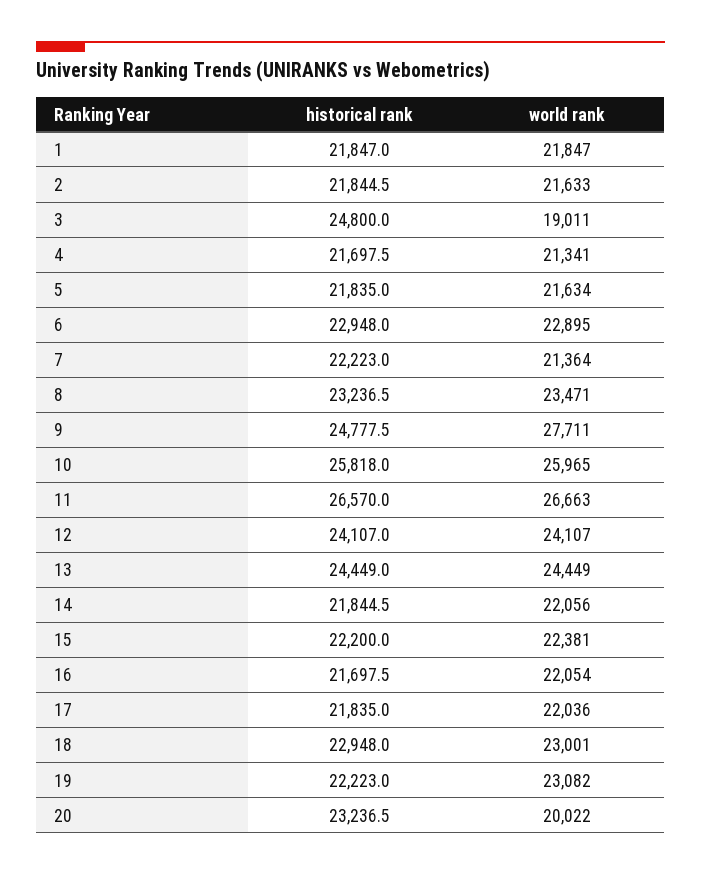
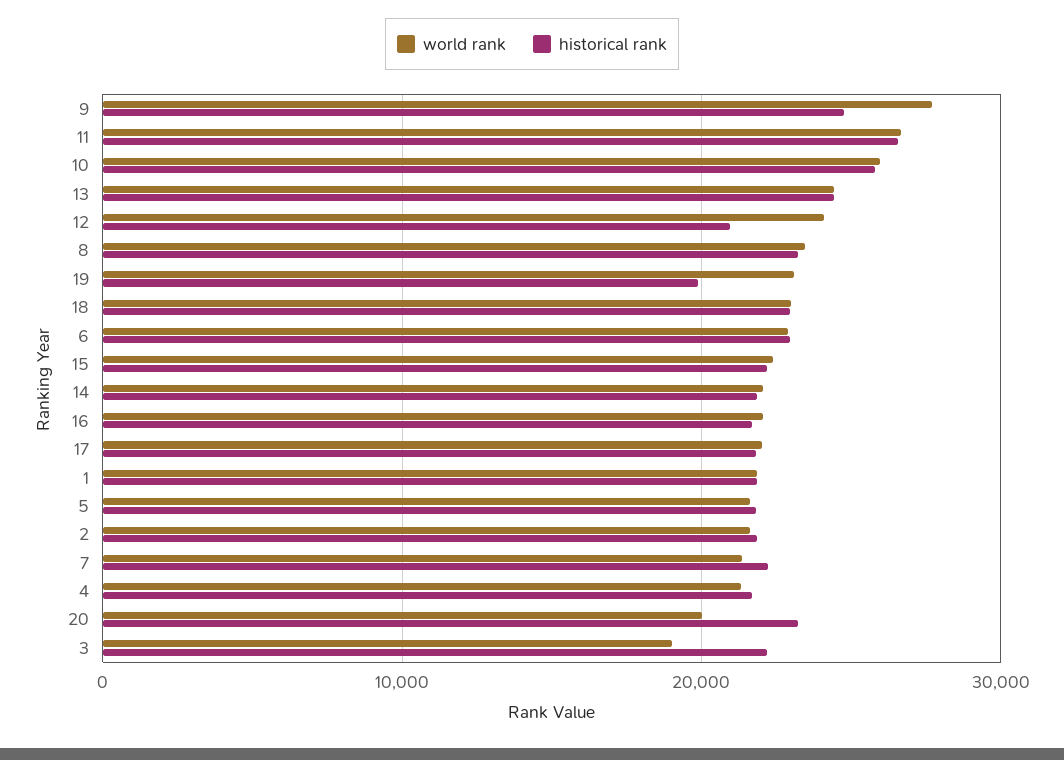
  {
    "historical rank": {
      "1": 21847,
      "2": 21844.5,
-     "3": 24800,
+     "3": 22000,
      "4": 21697.5,
      "5": 21835,
      "6": 22948,
      "7": 22223,
      "8": 23236.5,
      "9": 24777.5,
      "10": 25818,
      "11": 26570,
-     "12": 24107,
+     "12": 21000,
      "13": 24449,
      "14": 21844.5,
      "15": 22200,
      "16": 21697.5,
      "17": 21835,
      "18": 22948,
-     "19": 22223,
+     "19": 20000,
      "20": 23236.5
    },
    "world rank": {
      "1": 21847,
      "2": 21633,
      "3": 19011,
      "4": 21341,
      "5": 21634,
      "6": 22895,
      "7": 21364,
      "8": 23471,
      "9": 27711,
      "10": 25965,
      "11": 26663,
      "12": 24107,
      "13": 24449,
      "14": 22056,
      "15": 22381,
      "16": 22054,
      "17": 22036,
      "18": 23001,
      "19": 23082,
      "20": 20022
    }
  }

